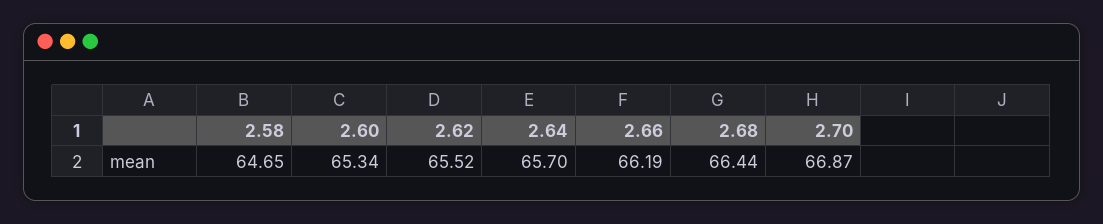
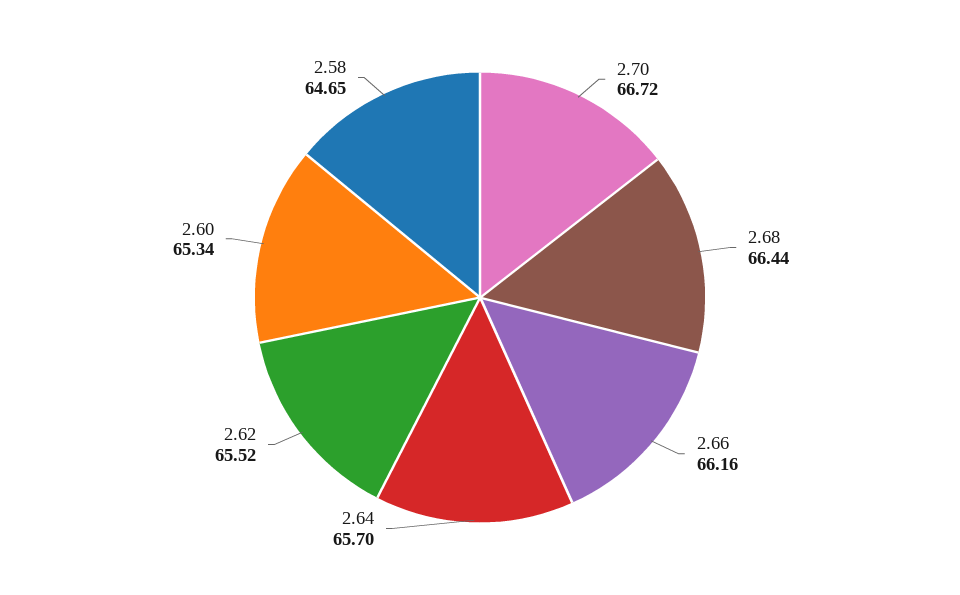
  {
    "2.58": 64.65,
    "2.60": 65.34,
    "2.62": 65.52,
    "2.64": 65.7,
-   "2.66": 66.19,
+   "2.66": 66.16,
    "2.68": 66.44,
-   "2.70": 66.87
+   "2.70": 66.72
  }

